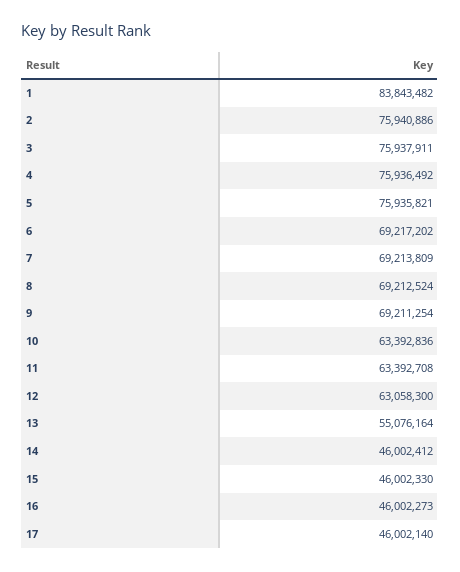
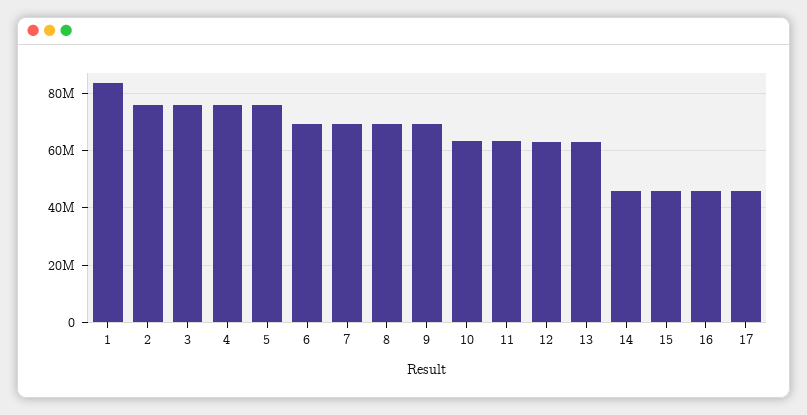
  {
    "1": 83843482,
    "2": 75940886,
    "3": 75937911,
    "4": 75936492,
    "5": 75935821,
    "6": 69217202,
    "7": 69213809,
    "8": 69212524,
    "9": 69211254,
    "10": 63392836,
    "11": 63392708,
    "12": 63058300,
-   "13": 55076164,
+   "13": 62500000,
    "14": 46002412,
    "15": 46002330,
    "16": 46002273,
    "17": 46002140
  }

